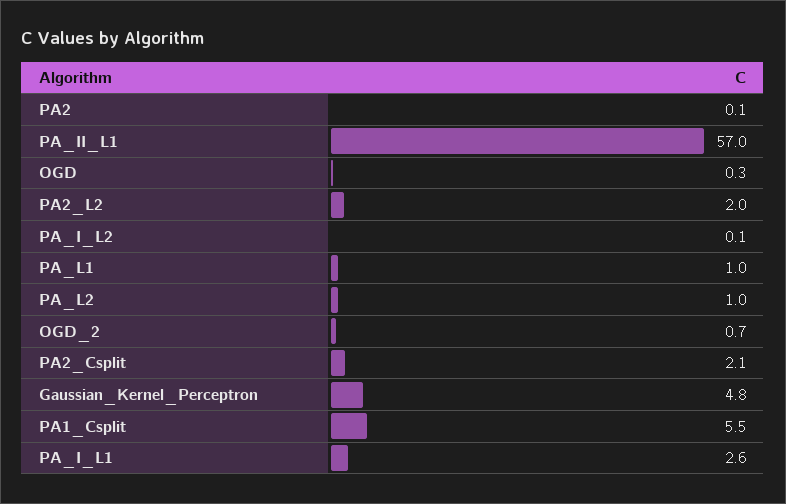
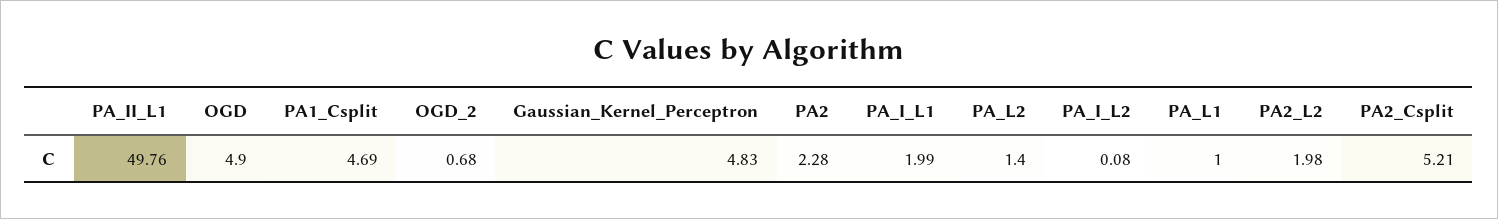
  {
-   "PA2": 0.1,
+   "PA2": 2.28,
-   "PA_II_L1": 57,
+   "PA_II_L1": 49.76,
-   "OGD": 0.3,
+   "OGD": 4.9,
    "PA2_L2": 1.98,
    "PA_I_L2": 0.08,
    "PA_L1": 1,
-   "PA_L2": 1,
+   "PA_L2": 1.4,
    "OGD_2": 0.68,
-   "PA2_Csplit": 2.1,
+   "PA2_Csplit": 5.21,
    "Gaussian_Kernel_Perceptron": 4.83,
-   "PA1_Csplit": 5.5,
+   "PA1_Csplit": 4.69,
-   "PA_I_L1": 2.6
+   "PA_I_L1": 1.99
  }

